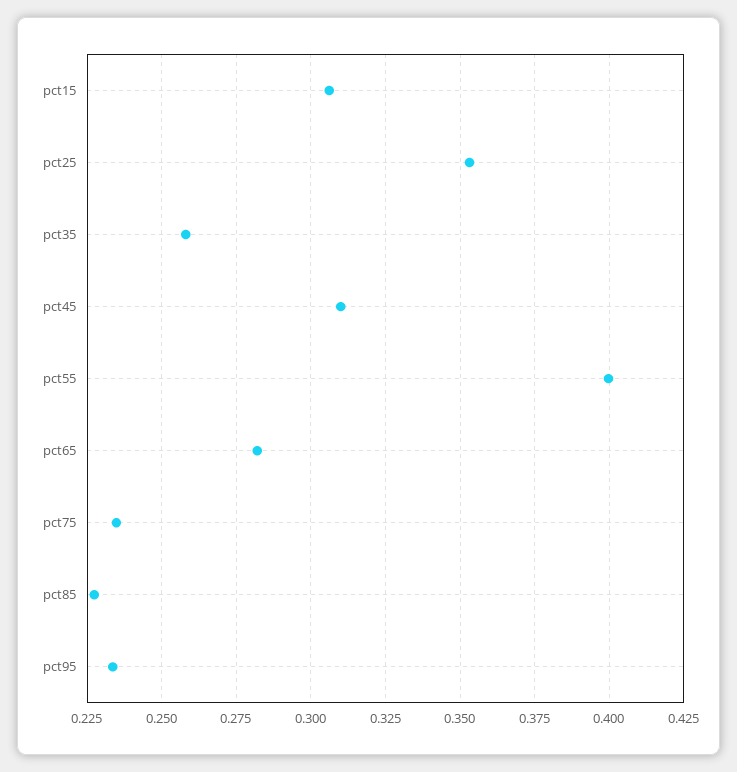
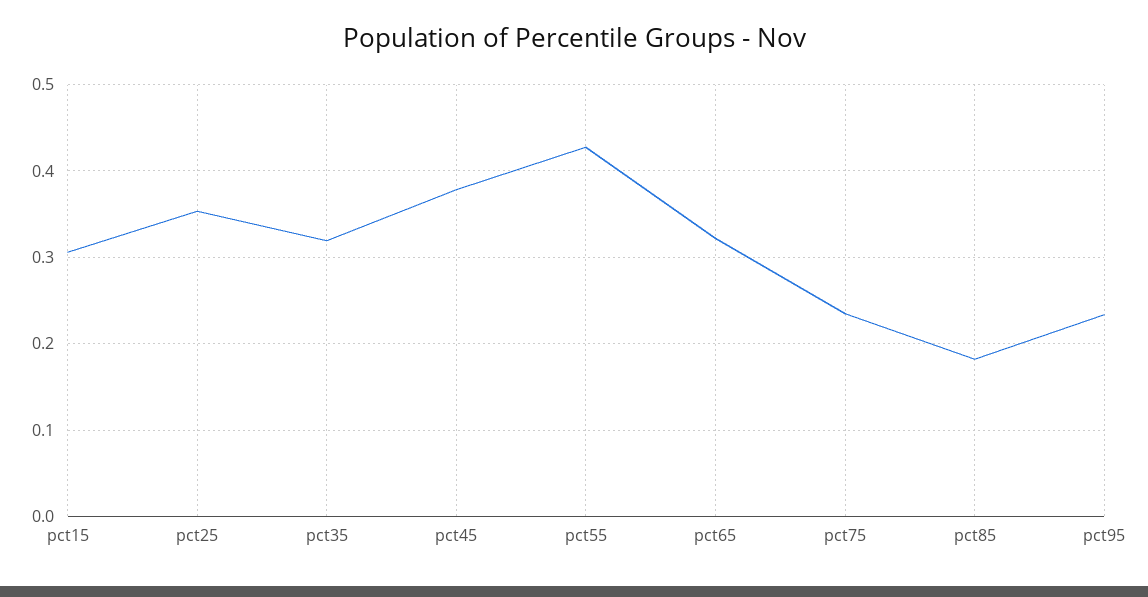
  {
    "pct15": 0.305,
    "pct25": 0.3525,
-   "pct35": 0.2575,
+   "pct35": 0.32,
-   "pct45": 0.31,
+   "pct45": 0.38,
-   "pct55": 0.4,
+   "pct55": 0.43,
-   "pct65": 0.2825,
+   "pct65": 0.32,
    "pct75": 0.235,
-   "pct85": 0.2275,
+   "pct85": 0.18,
    "pct95": 0.2325
  }

